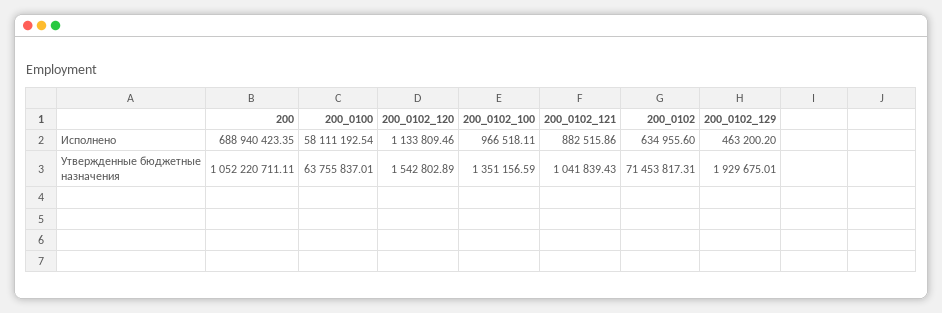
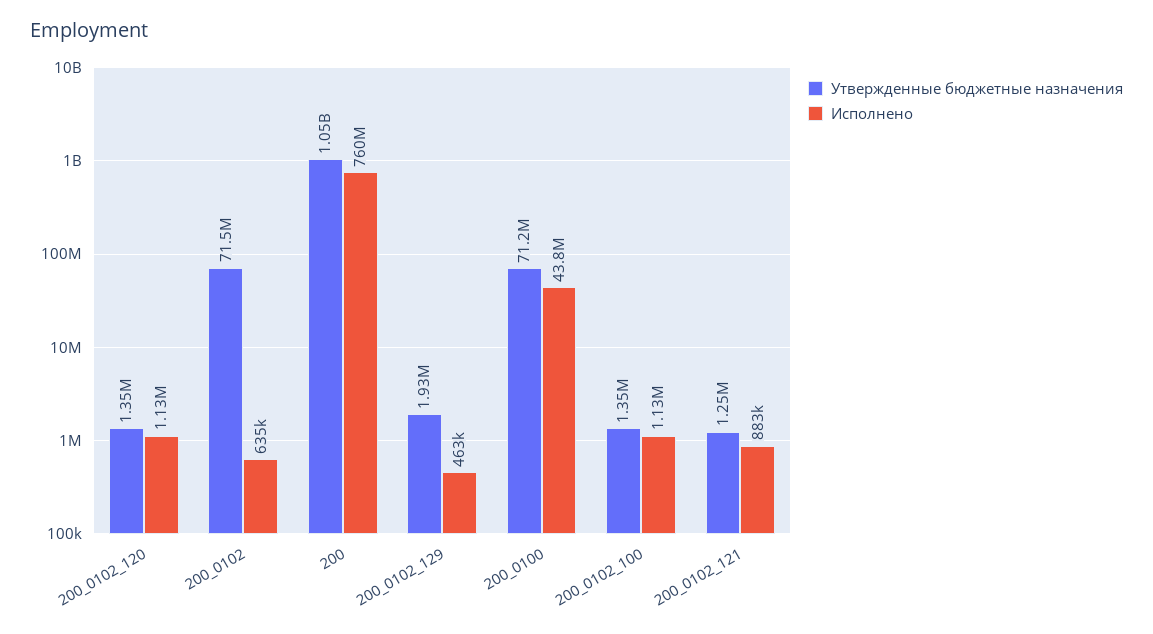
  {
    "Исполнено": {
-     "200": 688940423.35,
+     "200": 760000000,
-     "200_0100": 58111192.54,
+     "200_0100": 43800000,
      "200_0102_120": 1133809.46,
-     "200_0102_100": 966518.11,
+     "200_0102_100": 1130000,
      "200_0102_121": 882515.86,
      "200_0102": 634955.6,
      "200_0102_129": 463200.2
    },
    "Утвержденные бюджетные назначения": {
      "200": 1052220711.11,
-     "200_0100": 63755837.01,
+     "200_0100": 71200000,
-     "200_0102_120": 1542802.89,
+     "200_0102_120": 1350000,
      "200_0102_100": 1351156.59,
-     "200_0102_121": 1041839.43,
+     "200_0102_121": 1250000,
      "200_0102": 71453817.31,
      "200_0102_129": 1929675.01
    }
  }

